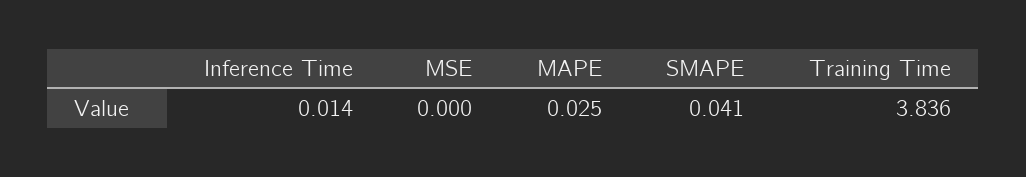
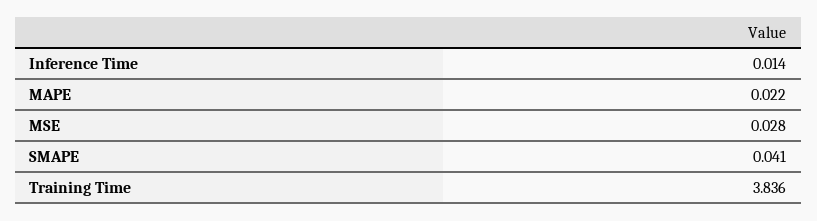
  {
    "Inference Time": 0.014,
-   "MSE": 0,
+   "MSE": 0.028,
-   "MAPE": 0.025,
+   "MAPE": 0.022,
    "SMAPE": 0.041,
    "Training Time": 3.836
  }

